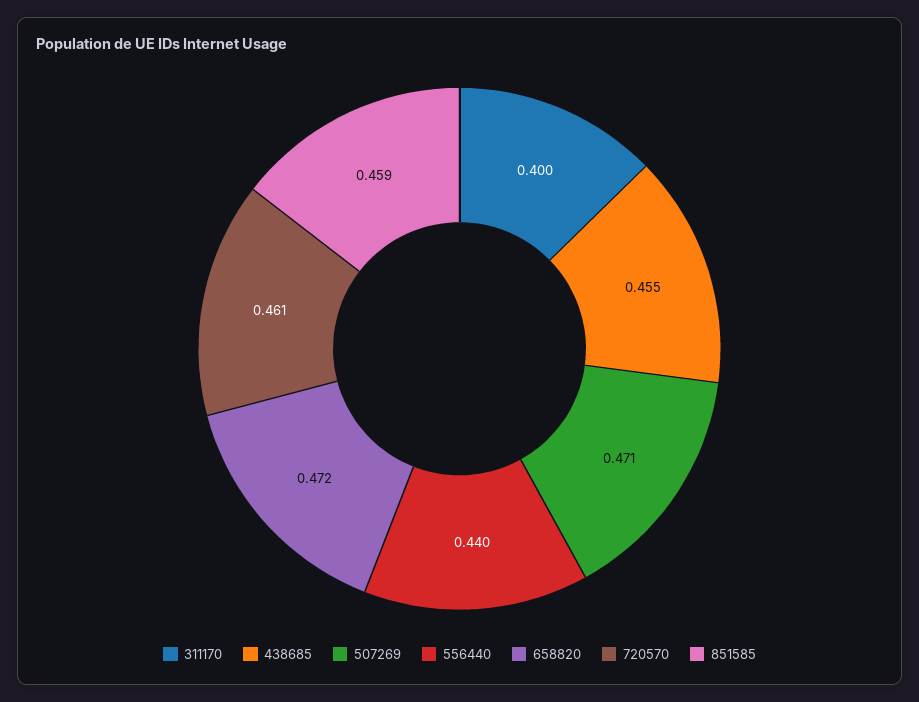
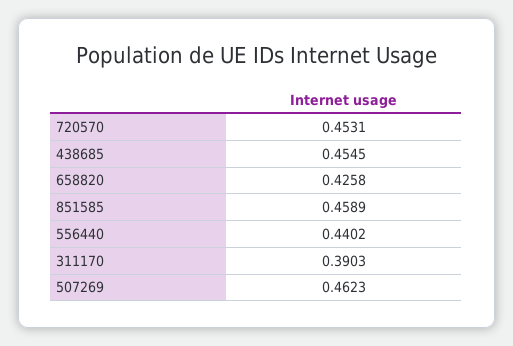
  {
-   "311170": 0.4,
+   "311170": 0.3903,
    "438685": 0.4545,
-   "507269": 0.471,
+   "507269": 0.4623,
    "556440": 0.4402,
-   "658820": 0.472,
+   "658820": 0.4258,
-   "720570": 0.461,
+   "720570": 0.4531,
    "851585": 0.4589
  }

